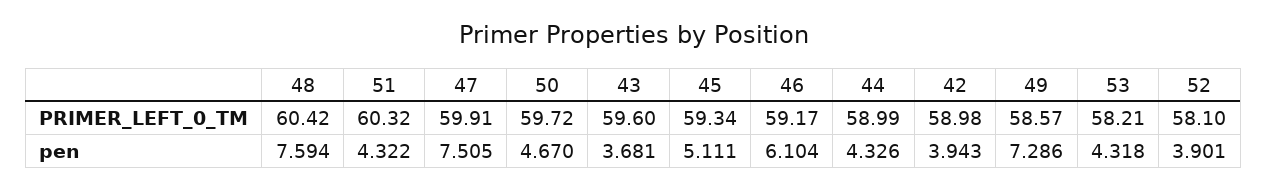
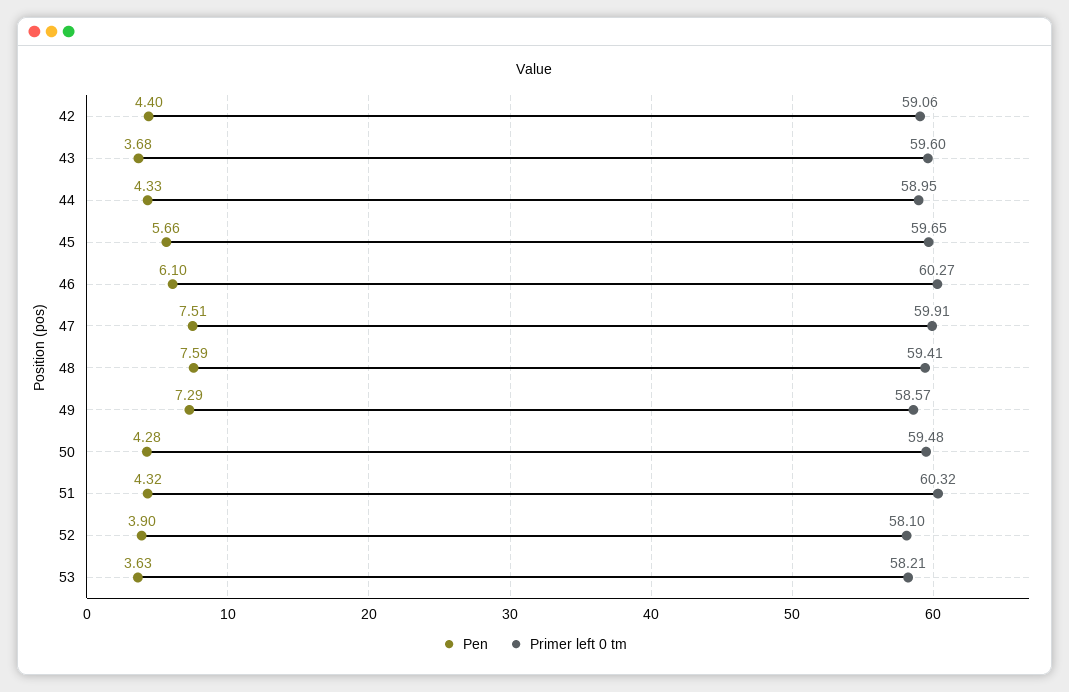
  {
    "PRIMER_LEFT_0_TM": {
-     "48": 60.42,
+     "48": 59.41,
      "51": 60.32,
      "47": 59.91,
-     "50": 59.72,
+     "50": 59.48,
      "43": 59.6,
-     "45": 59.34,
+     "45": 59.65,
-     "46": 59.17,
+     "46": 60.27,
-     "44": 58.99,
+     "44": 58.95,
-     "42": 58.98,
+     "42": 59.06,
      "49": 58.57,
      "53": 58.21,
      "52": 58.1
    },
    "pen": {
      "48": 7.594,
      "51": 4.322,
      "47": 7.505,
-     "50": 4.67,
+     "50": 4.28,
      "43": 3.681,
-     "45": 5.111,
+     "45": 5.66,
      "46": 6.104,
      "44": 4.326,
-     "42": 3.943,
+     "42": 4.4,
      "49": 7.286,
-     "53": 4.318,
+     "53": 3.63,
      "52": 3.901
    }
  }

